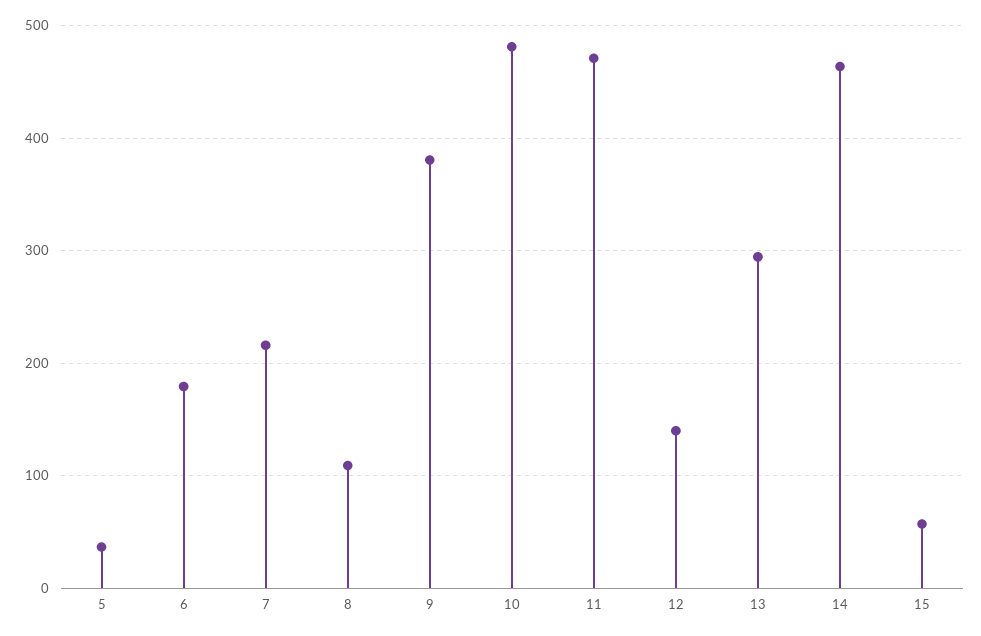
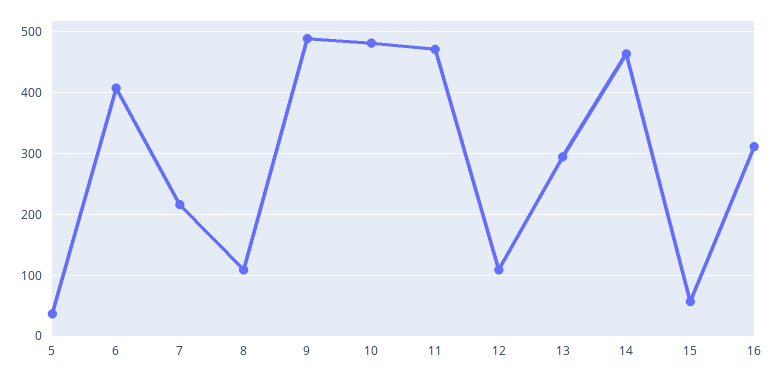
  {
    "5": 40,
-   "6": 180,
+   "6": 410,
    "7": 220,
    "8": 110,
-   "9": 380,
+   "9": 490,
    "10": 480,
    "11": 470,
-   "12": 140,
+   "12": 110,
    "13": 290,
    "14": 460,
-   "15": 60
+   "15": 60,
+   "16": 310
  }

